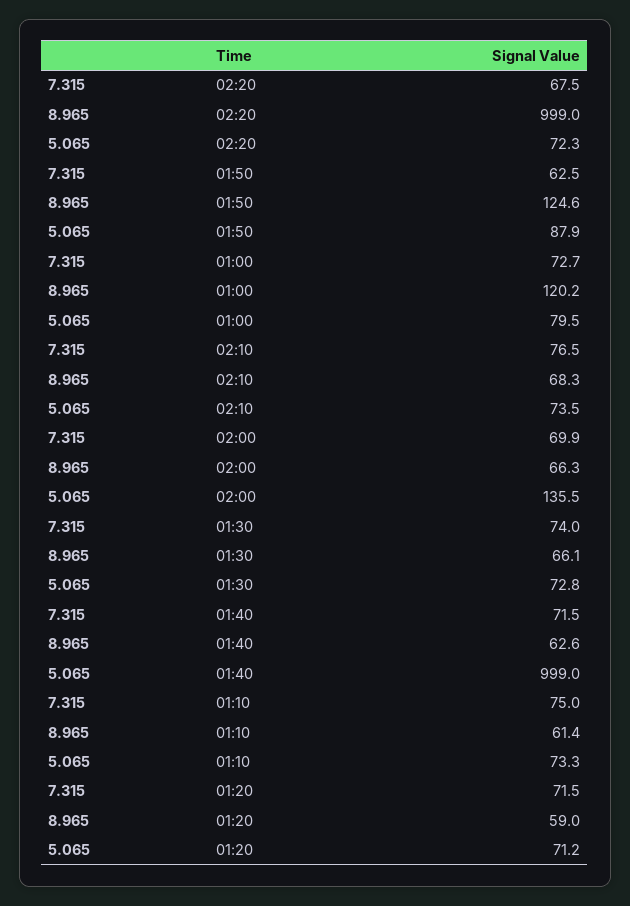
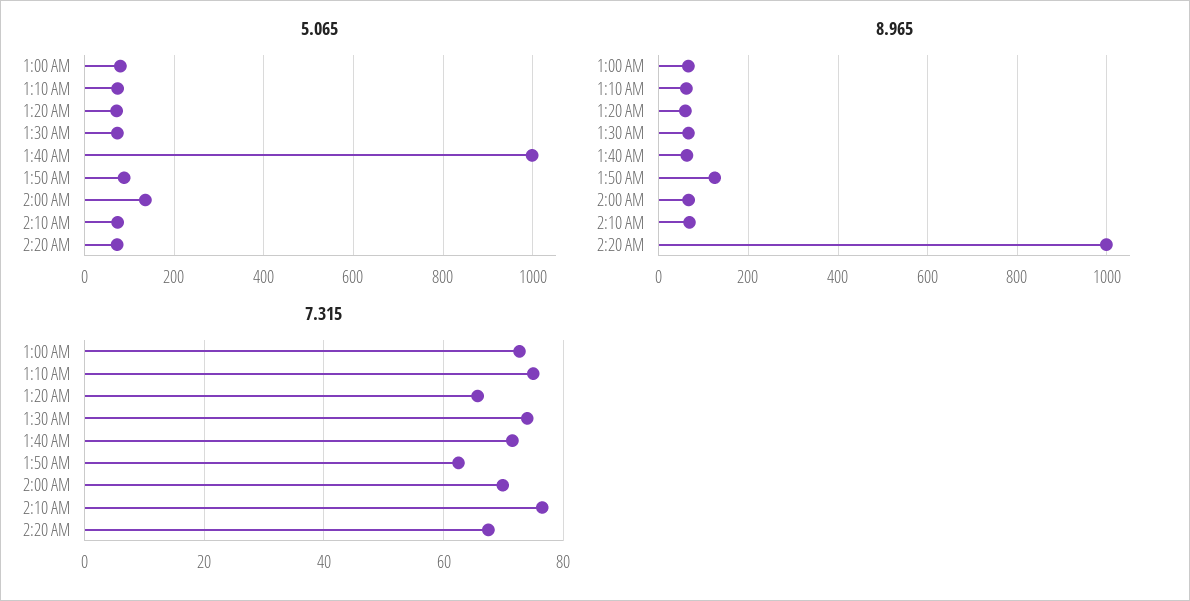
  {
    "7.315": {
      "02:20": 67.5,
      "01:50": 62.5,
      "01:00": 72.7,
      "02:10": 76.5,
      "02:00": 69.9,
      "01:30": 74,
      "01:40": 71.5,
      "01:10": 75,
-     "01:20": 71.5
+     "01:20": 66
    },
    "8.965": {
      "02:20": 999,
      "01:50": 124.6,
-     "01:00": 120.2,
+     "01:00": 60,
      "02:10": 68.3,
      "02:00": 66.3,
      "01:30": 66.1,
      "01:40": 62.6,
      "01:10": 61.4,
      "01:20": 59
    },
    "5.065": {
      "02:20": 72.3,
      "01:50": 87.9,
      "01:00": 79.5,
      "02:10": 73.5,
      "02:00": 135.5,
      "01:30": 72.8,
      "01:40": 999,
      "01:10": 73.3,
      "01:20": 71.2
    }
  }

